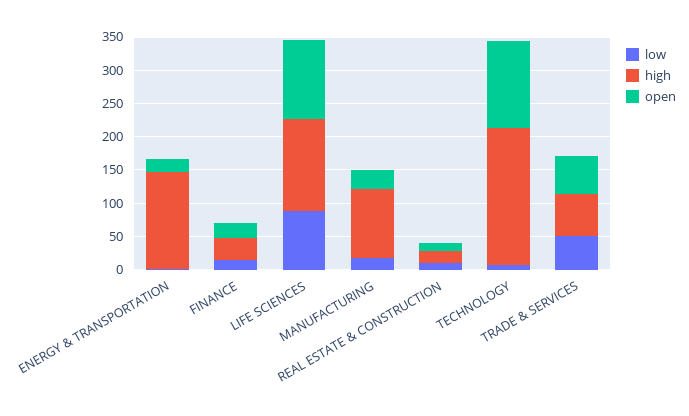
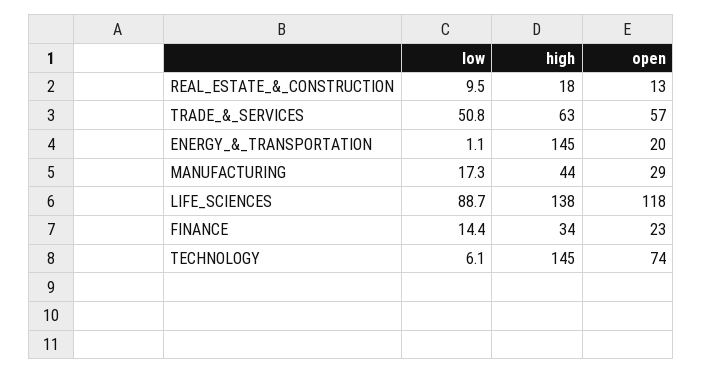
  {
    "low": {
      "ENERGY & TRANSPORTATION": 1.1,
      "FINANCE": 14.4,
      "LIFE SCIENCES": 88.7,
      "MANUFACTURING": 17.3,
      "REAL ESTATE & CONSTRUCTION": 9.5,
      "TECHNOLOGY": 6.1,
      "TRADE & SERVICES": 50.8
    },
    "high": {
      "ENERGY & TRANSPORTATION": 145,
      "FINANCE": 34,
      "LIFE SCIENCES": 138,
-     "MANUFACTURING": 100,
+     "MANUFACTURING": 44,
      "REAL ESTATE & CONSTRUCTION": 18,
-     "TECHNOLOGY": 200,
+     "TECHNOLOGY": 145,
      "TRADE & SERVICES": 63
    },
    "open": {
      "ENERGY & TRANSPORTATION": 20,
      "FINANCE": 23,
      "LIFE SCIENCES": 118,
      "MANUFACTURING": 29,
      "REAL ESTATE & CONSTRUCTION": 13,
-     "TECHNOLOGY": 125,
+     "TECHNOLOGY": 74,
      "TRADE & SERVICES": 57
    }
  }

